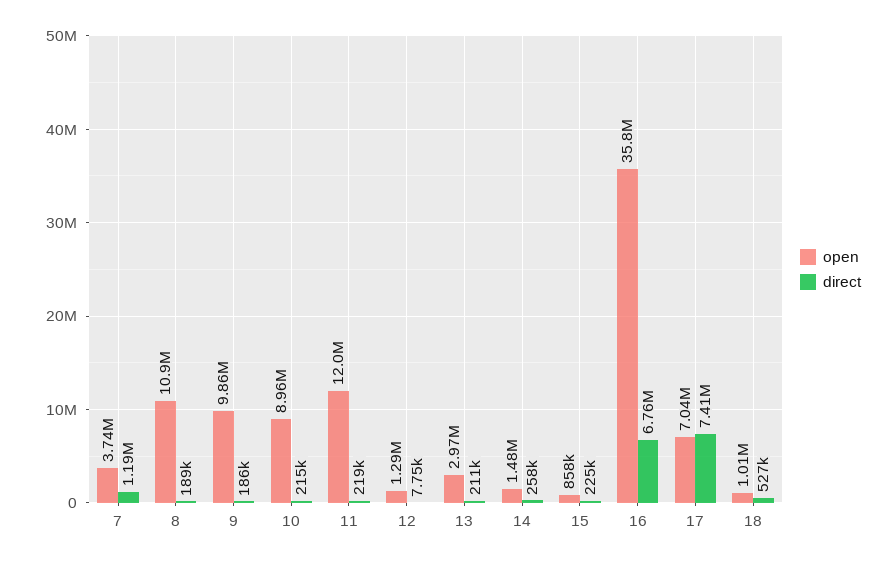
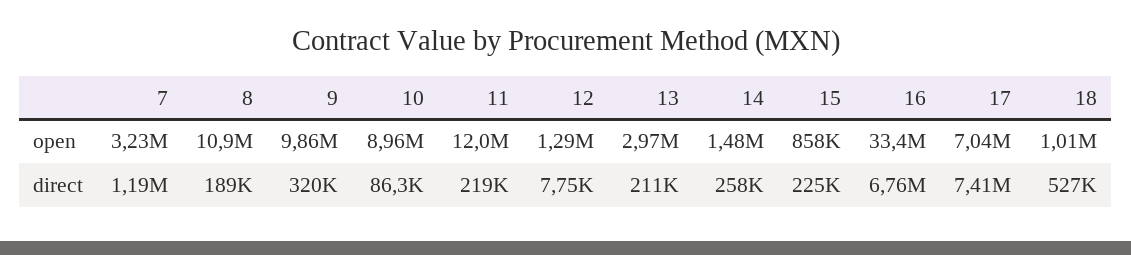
  {
    "open": {
-     "7": 3740000,
+     "7": 3230000,
      "8": 10900000,
      "9": 9860000,
      "10": 8960000,
      "11": 12000000,
      "12": 1290000,
      "13": 2970000,
      "14": 1480000,
      "15": 858000,
-     "16": 35800000,
+     "16": 33400000,
      "17": 7040000,
      "18": 1010000
    },
    "direct": {
      "7": 1190000,
      "8": 189000,
-     "9": 186000,
+     "9": 320000,
-     "10": 215000,
+     "10": 86300,
      "11": 219000,
      "12": 7750,
      "13": 211000,
      "14": 258000,
      "15": 225000,
      "16": 6760000,
      "17": 7410000,
      "18": 527000
    }
  }

